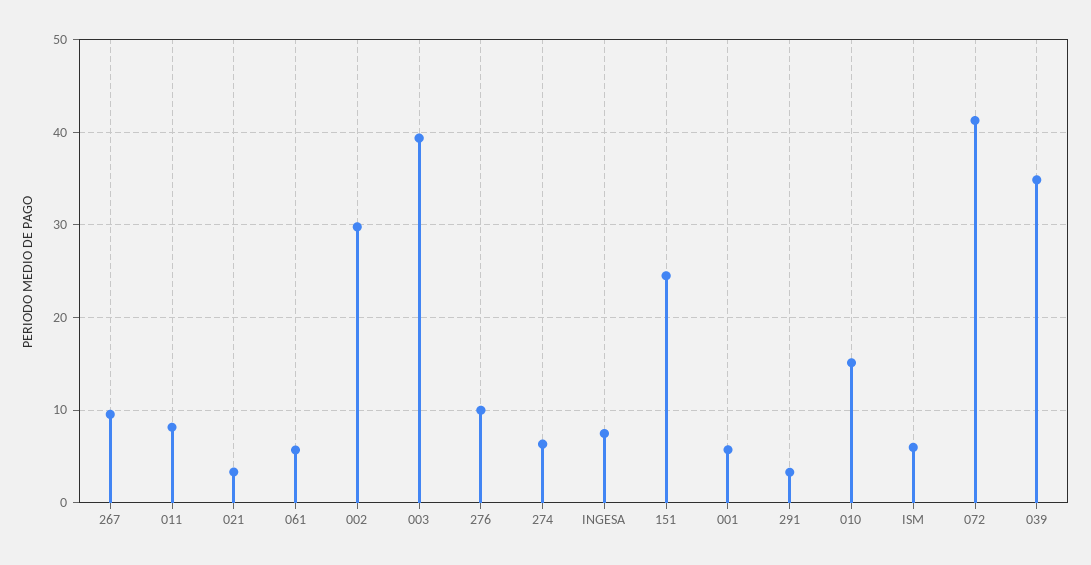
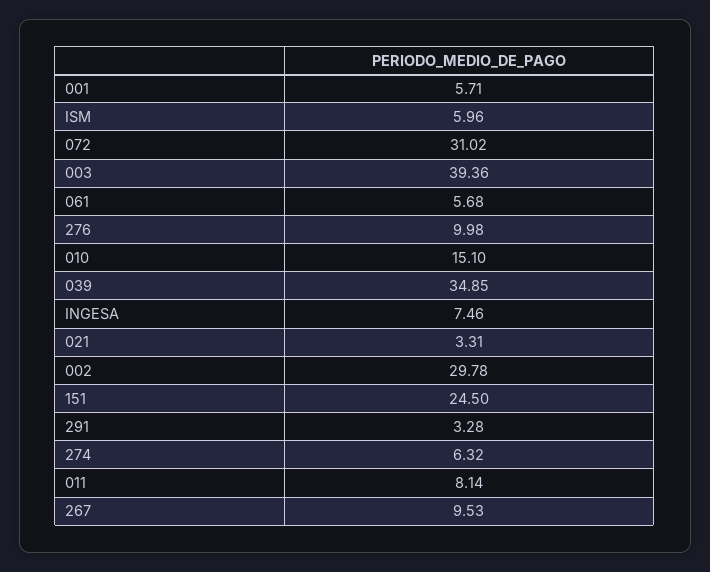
  {
    "267": 9.53,
    "011": 8.14,
    "021": 3.31,
    "061": 5.68,
    "002": 29.78,
    "003": 39.36,
    "276": 9.98,
    "274": 6.32,
    "INGESA": 7.46,
    "151": 24.5,
    "001": 5.71,
    "291": 3.28,
    "010": 15.1,
    "ISM": 5.96,
-   "072": 41,
+   "072": 31.02,
    "039": 34.85
  }

